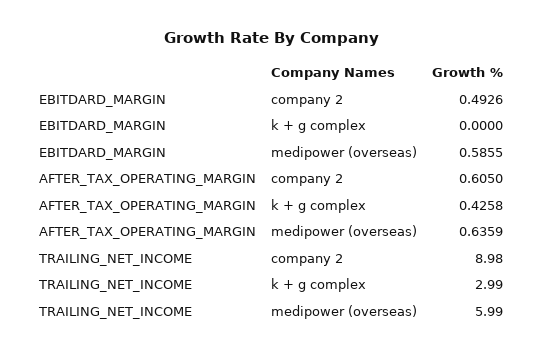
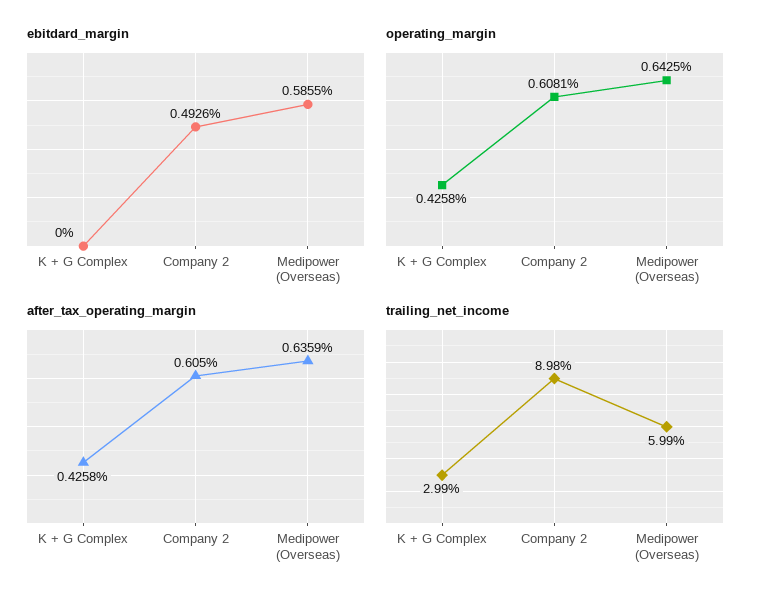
  {
    "EBITDARD_MARGIN": {
      "company 2": 0.4926,
      "k + g complex": 0,
      "medipower (overseas)": 0.5855
    },
    "AFTER_TAX_OPERATING_MARGIN": {
      "company 2": 0.605,
      "k + g complex": 0.4258,
      "medipower (overseas)": 0.6359
    },
    "TRAILING_NET_INCOME": {
      "company 2": 8.98,
      "k + g complex": 2.99,
      "medipower (overseas)": 5.99
-   }
+   },
+   "operating_margin": {
+     "k + g complex": 0.4258,
+     "company 2": 0.6081,
+     "medipower (overseas)": 0.6425
+   }
  }

